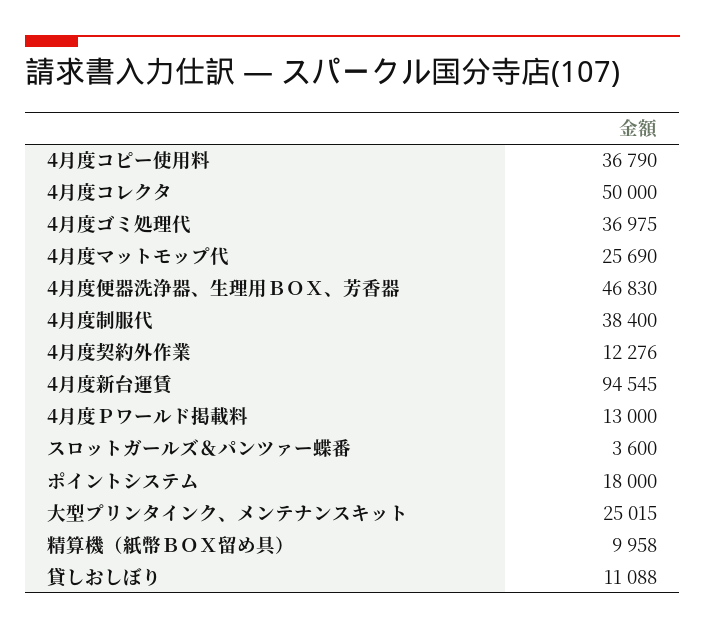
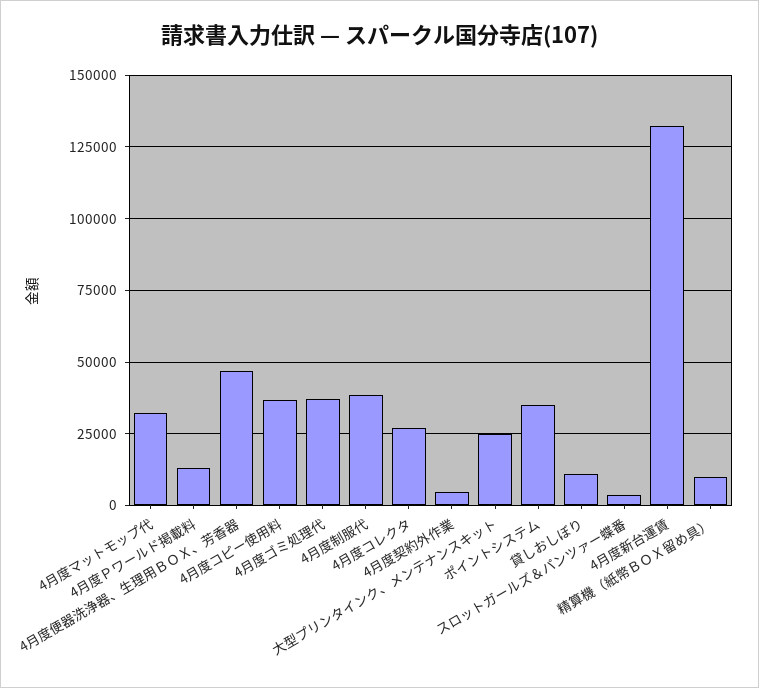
  {
    "4月度コピー使用料": 36790,
-   "4月度コレクタ": 50000,
+   "4月度コレクタ": 27500,
    "4月度ゴミ処理代": 36975,
-   "4月度マットモップ代": 25690,
+   "4月度マットモップ代": 32500,
    "4月度便器洗浄器、生理用ＢＯＸ、芳香器": 46830,
    "4月度制服代": 38400,
-   "4月度契約外作業": 12276,
+   "4月度契約外作業": 5000,
-   "4月度新台運賃": 94545,
+   "4月度新台運賃": 132500,
    "4月度Ｐワールド掲載料": 13000,
    "スロットガールズ＆パンツァー蝶番": 3600,
-   "ポイントシステム": 18000,
+   "ポイントシステム": 35000,
    "大型プリンタインク、メンテナンスキット": 25015,
    "精算機（紙幣ＢＯＸ留め具）": 9958,
    "貸しおしぼり": 11088
  }

